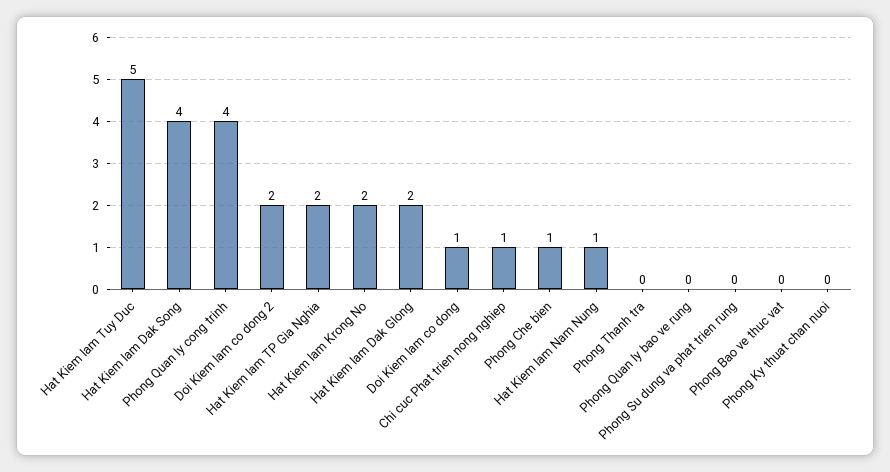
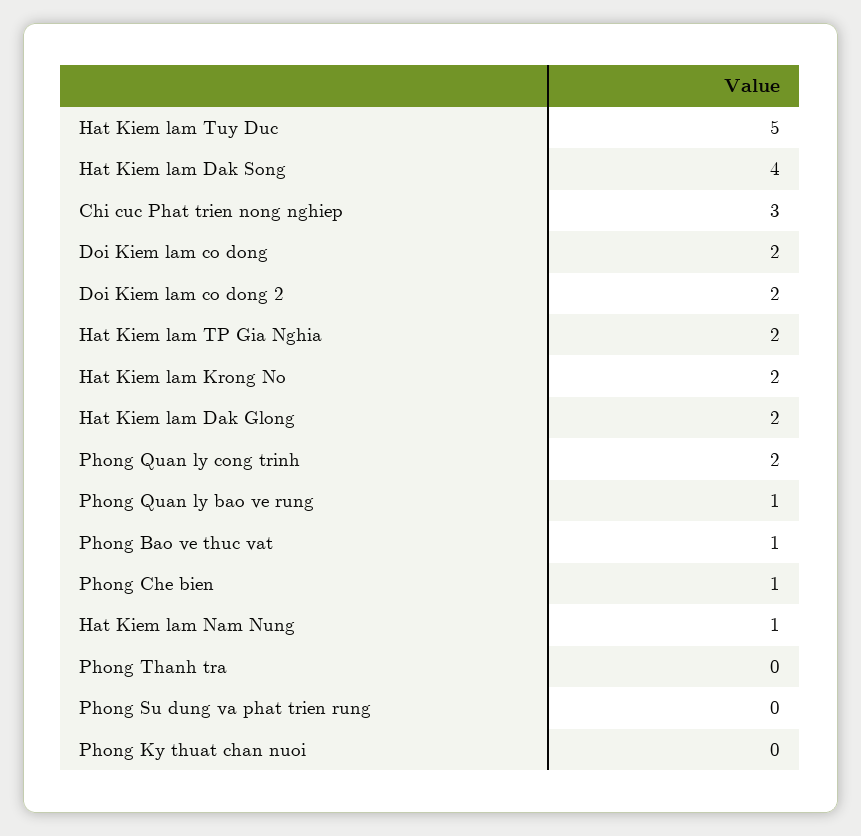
  {
    "Hat Kiem lam Tuy Duc": 5,
    "Hat Kiem lam Dak Song": 4,
-   "Phong Quan ly cong trinh": 4,
+   "Phong Quan ly cong trinh": 2,
    "Doi Kiem lam co dong 2": 2,
    "Hat Kiem lam TP Gia Nghia": 2,
    "Hat Kiem lam Krong No": 2,
    "Hat Kiem lam Dak Glong": 2,
-   "Doi Kiem lam co dong": 1,
+   "Doi Kiem lam co dong": 2,
-   "Chi cuc Phat trien nong nghiep": 1,
+   "Chi cuc Phat trien nong nghiep": 3,
    "Phong Che bien": 1,
    "Hat Kiem lam Nam Nung": 1,
    "Phong Thanh tra": 0,
-   "Phong Quan ly bao ve rung": 0,
+   "Phong Quan ly bao ve rung": 1,
    "Phong Su dung va phat trien rung": 0,
-   "Phong Bao ve thuc vat": 0,
+   "Phong Bao ve thuc vat": 1,
    "Phong Ky thuat chan nuoi": 0
  }

